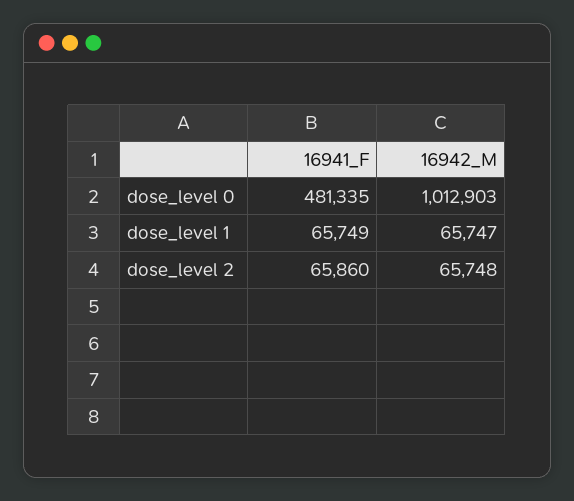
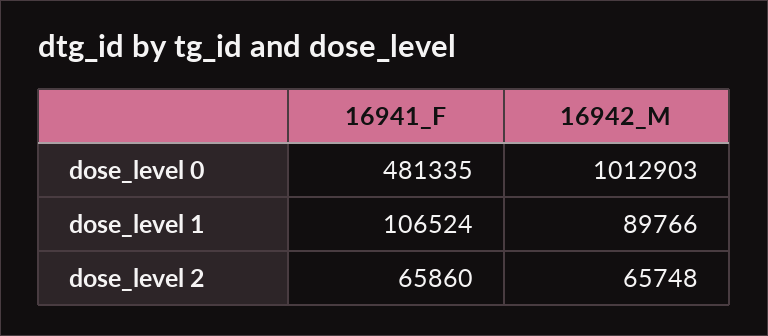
  {
    "16941_F": {
      "dose_level 0": 481335,
-     "dose_level 1": 65749,
+     "dose_level 1": 106524,
      "dose_level 2": 65860
    },
    "16942_M": {
      "dose_level 0": 1012903,
-     "dose_level 1": 65747,
+     "dose_level 1": 89766,
      "dose_level 2": 65748
    }
  }

